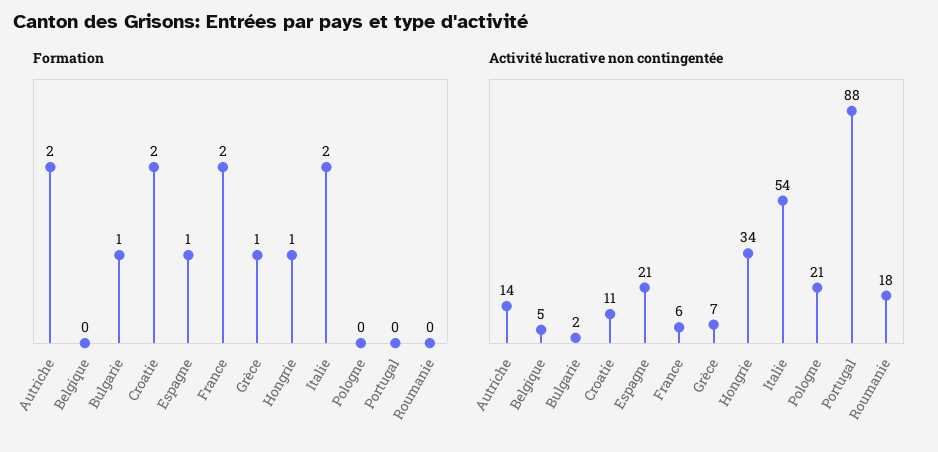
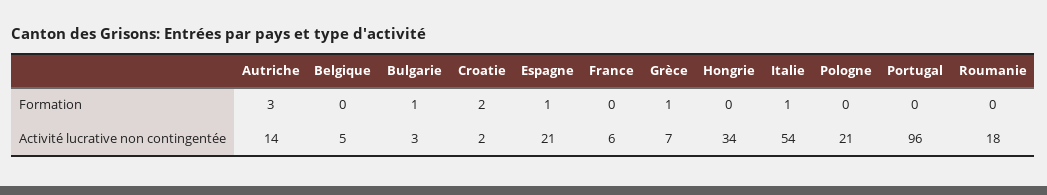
  {
    "Formation": {
-     "Autriche": 2,
+     "Autriche": 3,
      "Belgique": 0,
      "Bulgarie": 1,
      "Croatie": 2,
      "Espagne": 1,
-     "France": 2,
+     "France": 0,
      "Grèce": 1,
-     "Hongrie": 1,
+     "Hongrie": 0,
-     "Italie": 2,
+     "Italie": 1,
      "Pologne": 0,
      "Portugal": 0,
      "Roumanie": 0
    },
    "Activité lucrative non contingentée": {
      "Autriche": 14,
      "Belgique": 5,
-     "Bulgarie": 2,
+     "Bulgarie": 3,
-     "Croatie": 11,
+     "Croatie": 2,
      "Espagne": 21,
      "France": 6,
      "Grèce": 7,
      "Hongrie": 34,
      "Italie": 54,
      "Pologne": 21,
-     "Portugal": 88,
+     "Portugal": 96,
      "Roumanie": 18
    }
  }

